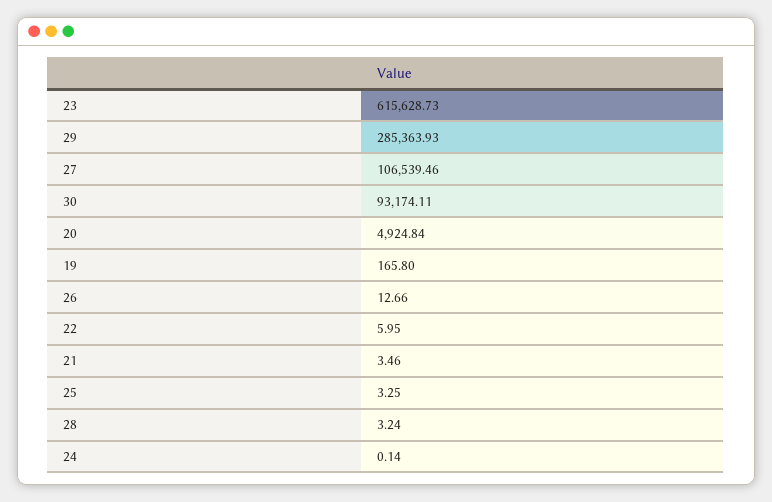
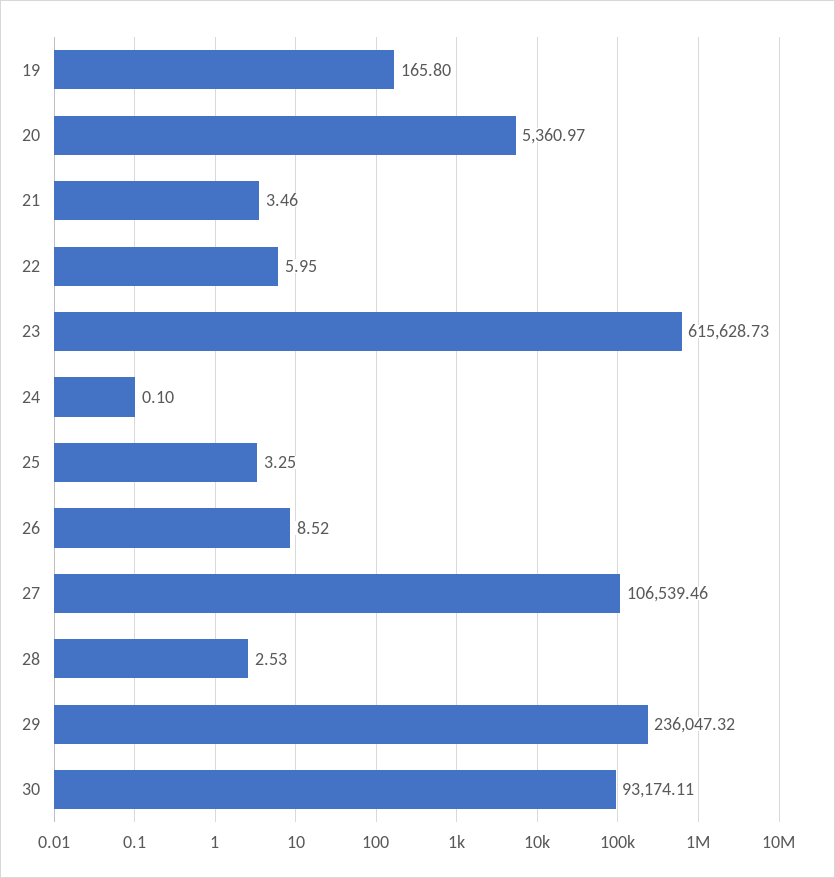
  {
    "23": 615628.73,
-   "29": 285363.93,
+   "29": 236047.32,
    "27": 106539.46,
    "30": 93174.11,
-   "20": 4924.84,
+   "20": 5360.97,
    "19": 165.8,
-   "26": 12.66,
+   "26": 8.52,
    "22": 5.95,
    "21": 3.46,
    "25": 3.25,
-   "28": 3.24,
+   "28": 2.53,
-   "24": 0.14
+   "24": 0.1
  }

